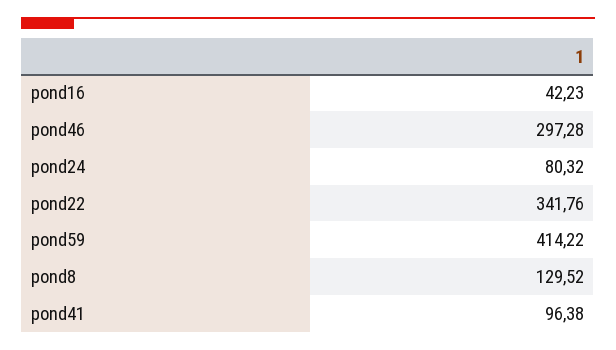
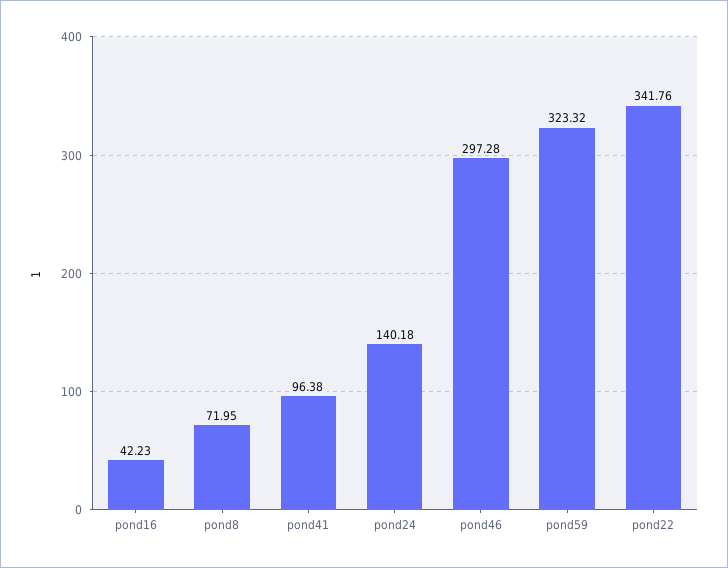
  {
    "pond16": 42.23,
    "pond46": 297.28,
-   "pond24": 80.32,
+   "pond24": 140.18,
    "pond22": 341.76,
-   "pond59": 414.22,
+   "pond59": 323.32,
-   "pond8": 129.52,
+   "pond8": 71.95,
    "pond41": 96.38
  }

